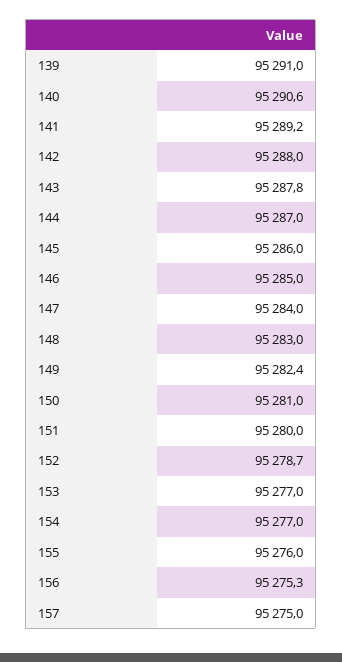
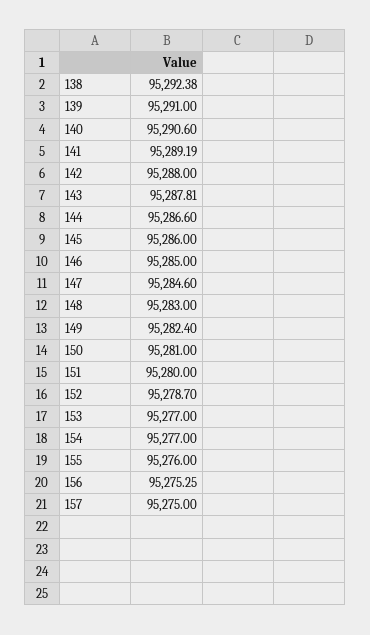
  {
    "139": 95291,
    "140": 95290.6,
    "141": 95289.19,
    "142": 95288,
    "143": 95287.81,
-   "144": 95287,
+   "144": 95286.6,
    "145": 95286,
    "146": 95285,
-   "147": 95284,
+   "147": 95284.6,
    "148": 95283,
    "149": 95282.4,
    "150": 95281,
    "151": 95280,
    "152": 95278.7,
    "153": 95277,
    "154": 95277,
    "155": 95276,
    "156": 95275.25,
-   "157": 95275
+   "157": 95275,
+   "138": 95292.38
  }

